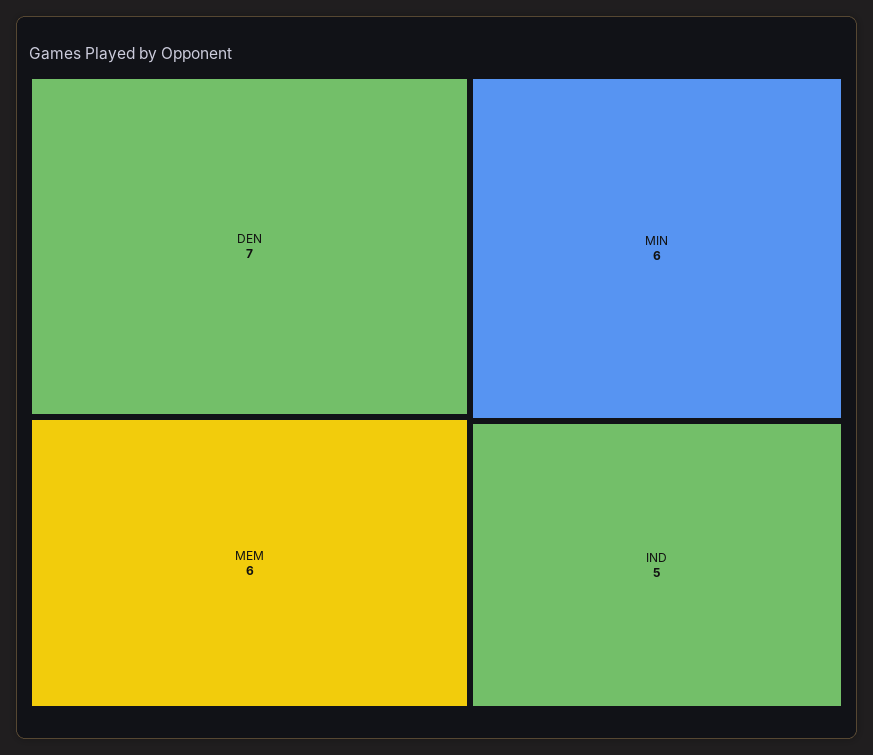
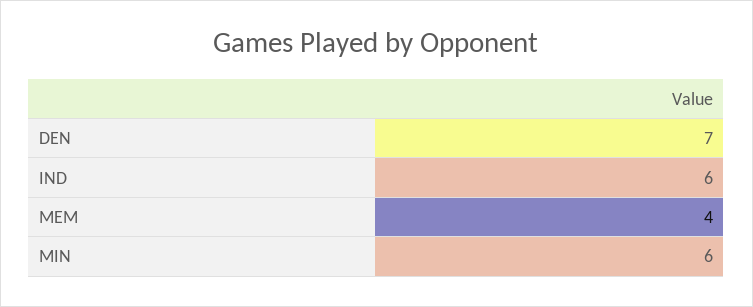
  {
    "DEN": 7,
-   "MEM": 6,
+   "MEM": 4,
    "MIN": 6,
-   "IND": 5
+   "IND": 6
  }

